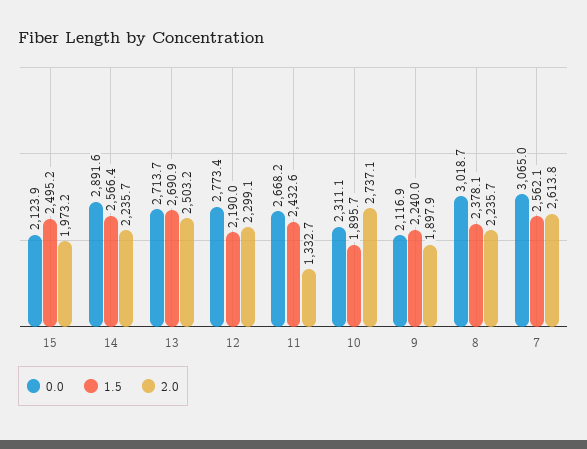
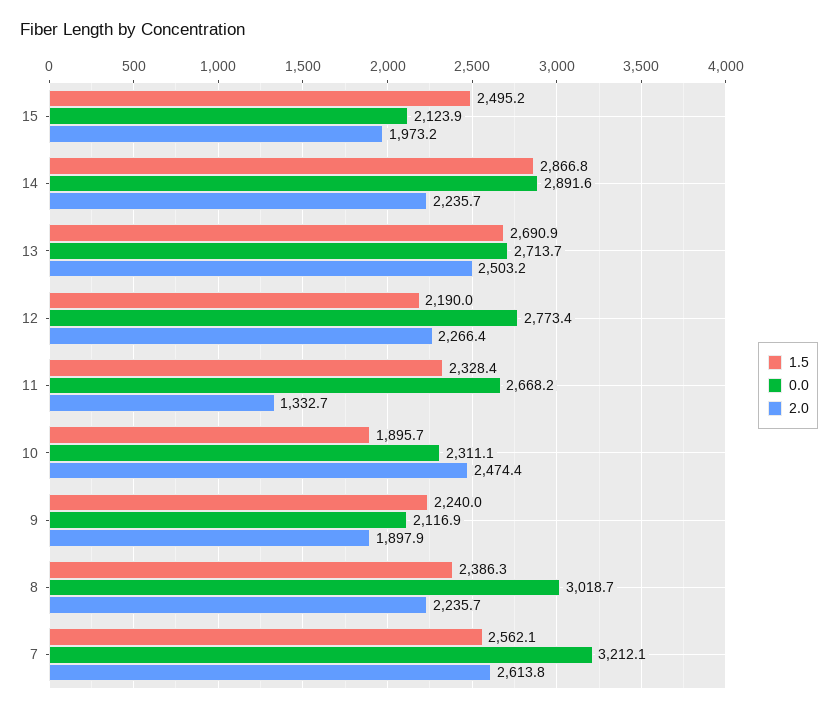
  {
    "0.0": {
      "15": 2123.9,
      "14": 2891.6,
      "13": 2713.7,
      "12": 2773.4,
      "11": 2668.2,
      "10": 2311.1,
      "9": 2116.9,
      "8": 3018.7,
-     "7": 3065
+     "7": 3212.1
    },
    "1.5": {
      "15": 2495.2,
-     "14": 2566.4,
+     "14": 2866.8,
      "13": 2690.9,
      "12": 2190,
-     "11": 2432.6,
+     "11": 2328.4,
      "10": 1895.7,
      "9": 2240,
-     "8": 2378.1,
+     "8": 2386.3,
      "7": 2562.1
    },
    "2.0": {
      "15": 1973.2,
      "14": 2235.7,
      "13": 2503.2,
-     "12": 2299.1,
+     "12": 2266.4,
      "11": 1332.7,
-     "10": 2737.1,
+     "10": 2474.4,
      "9": 1897.9,
      "8": 2235.7,
      "7": 2613.8
    }
  }

